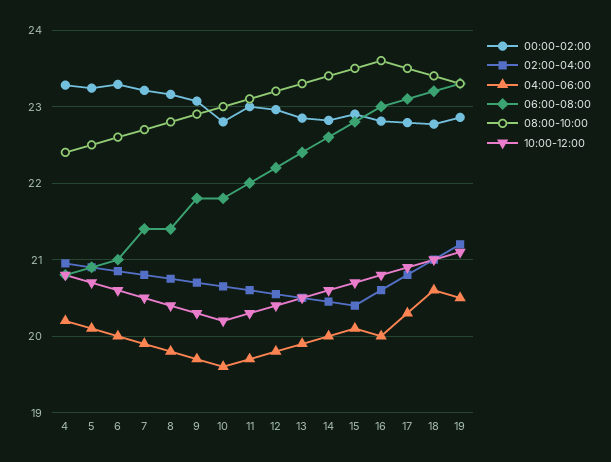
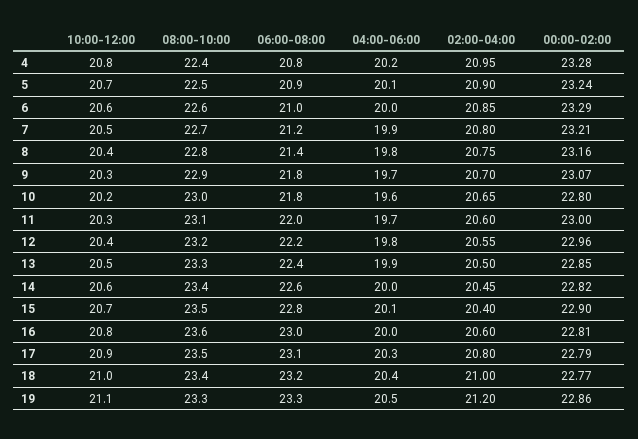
  {
    "00:00-02:00": {
      "4": 23.28,
      "5": 23.24,
      "6": 23.29,
      "7": 23.21,
      "8": 23.16,
      "9": 23.07,
      "10": 22.8,
      "11": 23,
      "12": 22.96,
      "13": 22.85,
      "14": 22.82,
      "15": 22.9,
      "16": 22.81,
      "17": 22.79,
      "18": 22.77,
      "19": 22.86
    },
    "02:00-04:00": {
      "4": 20.95,
      "5": 20.9,
      "6": 20.85,
      "7": 20.8,
      "8": 20.75,
      "9": 20.7,
      "10": 20.65,
      "11": 20.6,
      "12": 20.55,
      "13": 20.5,
      "14": 20.45,
      "15": 20.4,
      "16": 20.6,
      "17": 20.8,
      "18": 21,
      "19": 21.2
    },
    "04:00-06:00": {
      "4": 20.2,
      "5": 20.1,
      "6": 20,
      "7": 19.9,
      "8": 19.8,
      "9": 19.7,
      "10": 19.6,
      "11": 19.7,
      "12": 19.8,
      "13": 19.9,
      "14": 20,
      "15": 20.1,
      "16": 20,
      "17": 20.3,
-     "18": 20.6,
+     "18": 20.4,
      "19": 20.5
    },
    "06:00-08:00": {
      "4": 20.8,
      "5": 20.9,
      "6": 21,
-     "7": 21.4,
+     "7": 21.2,
      "8": 21.4,
      "9": 21.8,
      "10": 21.8,
      "11": 22,
      "12": 22.2,
      "13": 22.4,
      "14": 22.6,
      "15": 22.8,
      "16": 23,
      "17": 23.1,
      "18": 23.2,
      "19": 23.3
    },
    "08:00-10:00": {
      "4": 22.4,
      "5": 22.5,
      "6": 22.6,
      "7": 22.7,
      "8": 22.8,
      "9": 22.9,
      "10": 23,
      "11": 23.1,
      "12": 23.2,
      "13": 23.3,
      "14": 23.4,
      "15": 23.5,
      "16": 23.6,
      "17": 23.5,
      "18": 23.4,
      "19": 23.3
    },
    "10:00-12:00": {
      "4": 20.8,
      "5": 20.7,
      "6": 20.6,
      "7": 20.5,
      "8": 20.4,
      "9": 20.3,
      "10": 20.2,
      "11": 20.3,
      "12": 20.4,
      "13": 20.5,
      "14": 20.6,
      "15": 20.7,
      "16": 20.8,
      "17": 20.9,
      "18": 21,
      "19": 21.1
    }
  }

